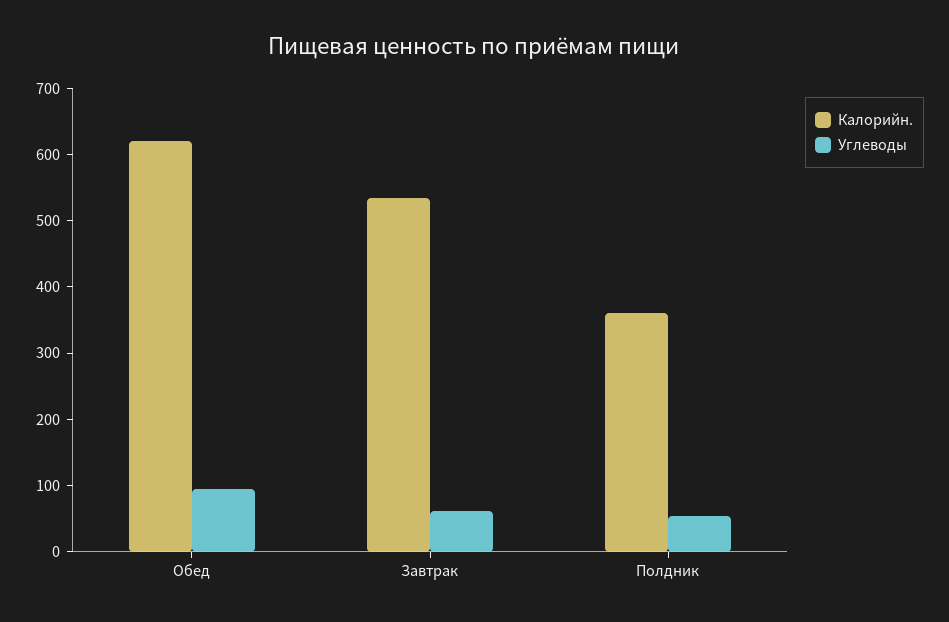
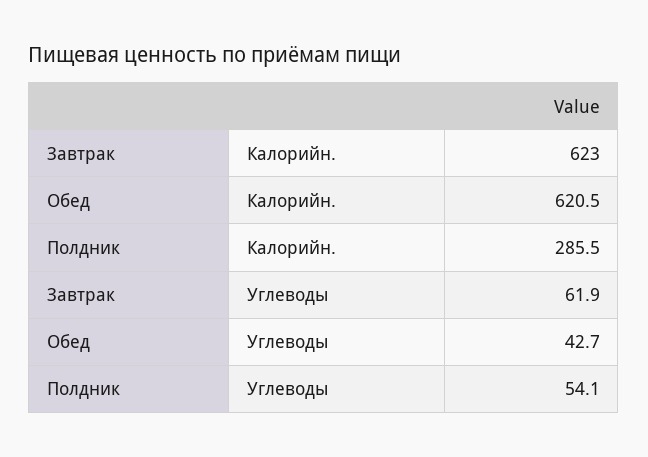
  {
    "Калорийн.": {
      "Обед": 620.5,
-     "Завтрак": 540,
+     "Завтрак": 623,
-     "Полдник": 360
+     "Полдник": 285.5
    },
    "Углеводы": {
-     "Обед": 100,
+     "Обед": 42.7,
      "Завтрак": 61.9,
      "Полдник": 54.1
    }
  }

